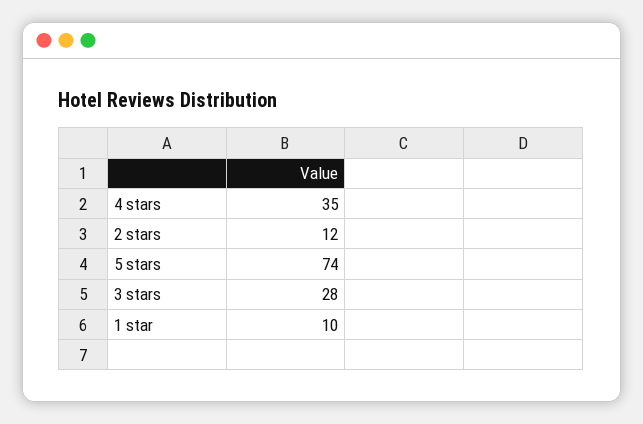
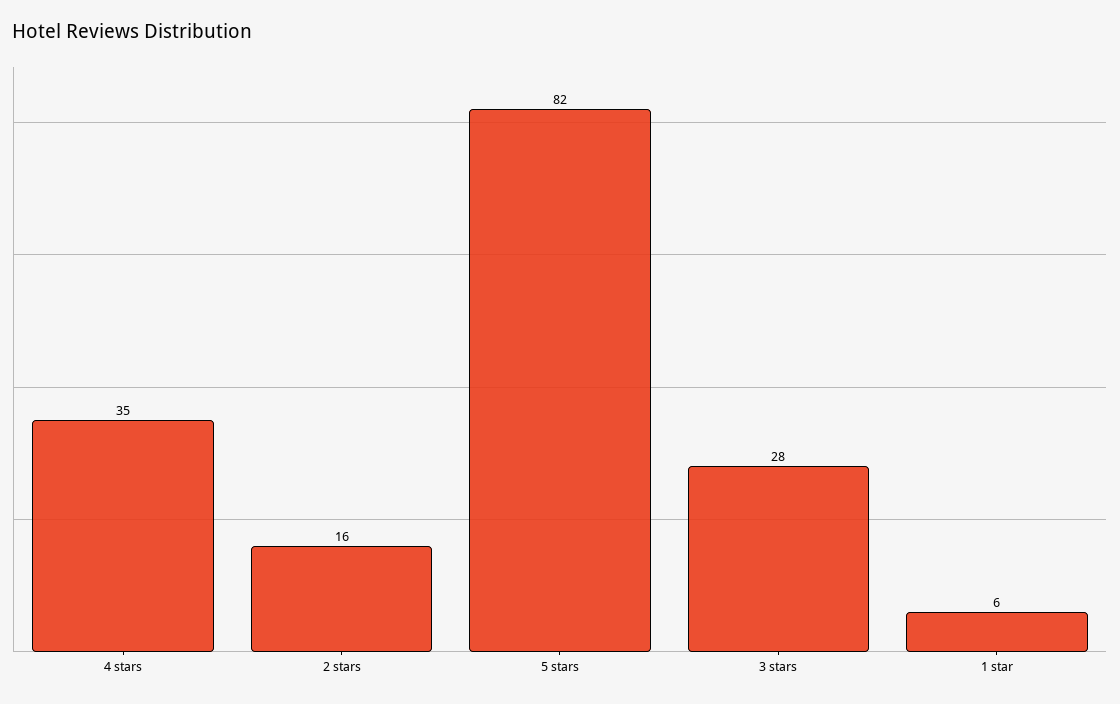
  {
    "4 stars": 35,
-   "2 stars": 12,
+   "2 stars": 16,
-   "5 stars": 74,
+   "5 stars": 82,
    "3 stars": 28,
-   "1 star": 10
+   "1 star": 6
  }

